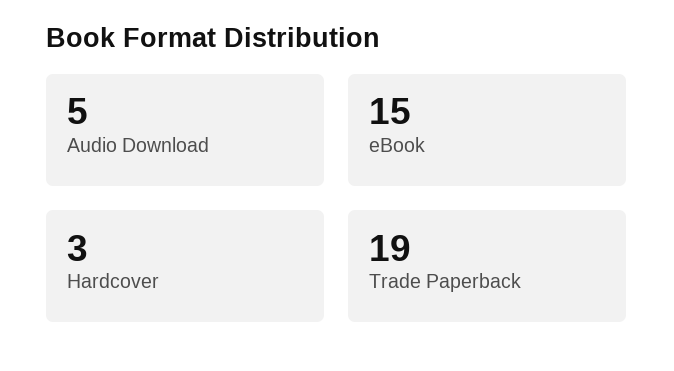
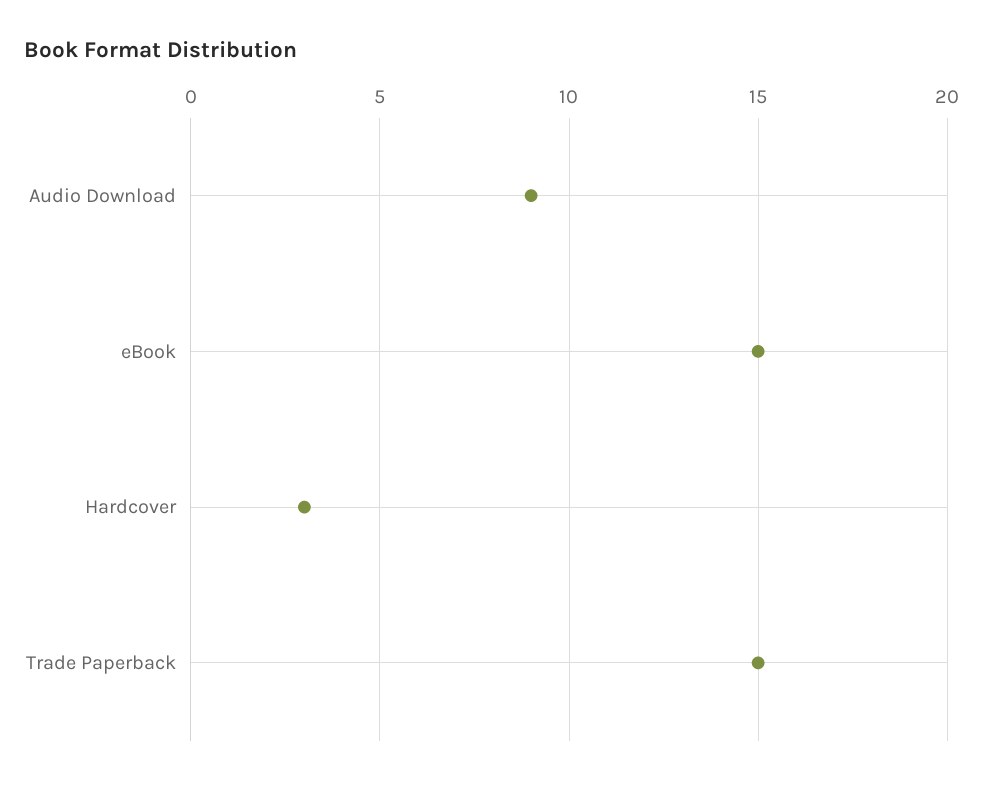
  {
-   "Audio Download": 5,
+   "Audio Download": 9,
    "eBook": 15,
    "Hardcover": 3,
-   "Trade Paperback": 19
+   "Trade Paperback": 15
  }

